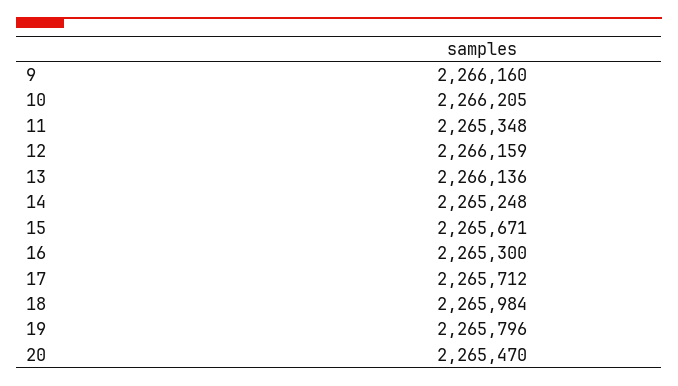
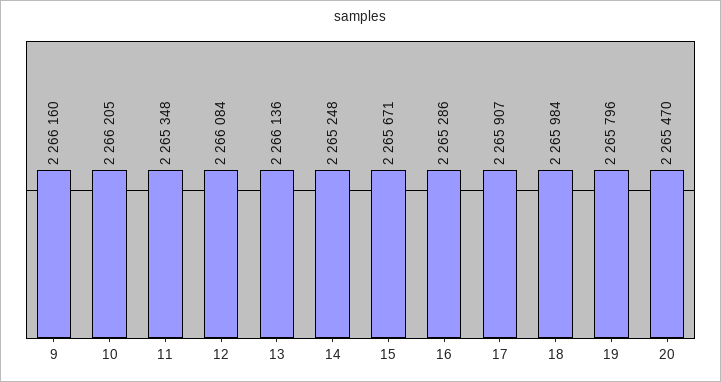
  {
    "9": 2266160,
    "10": 2266205,
    "11": 2265348,
-   "12": 2266159,
+   "12": 2266084,
    "13": 2266136,
    "14": 2265248,
    "15": 2265671,
-   "16": 2265300,
+   "16": 2265286,
-   "17": 2265712,
+   "17": 2265907,
    "18": 2265984,
    "19": 2265796,
    "20": 2265470
  }

